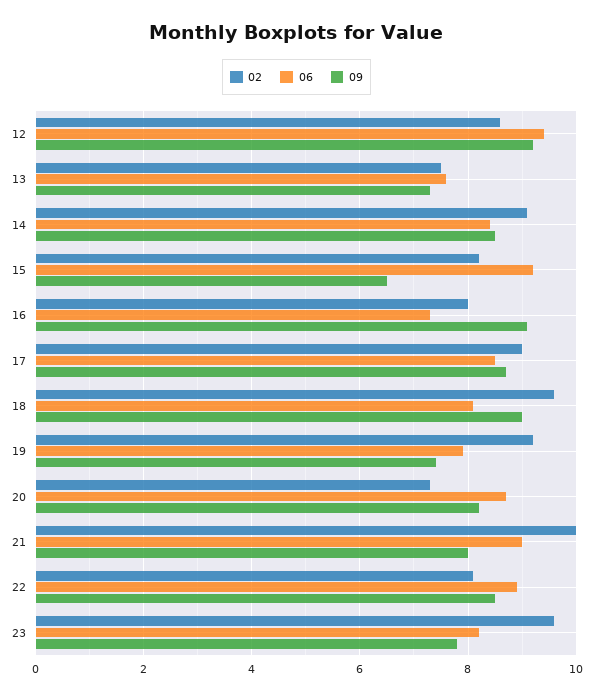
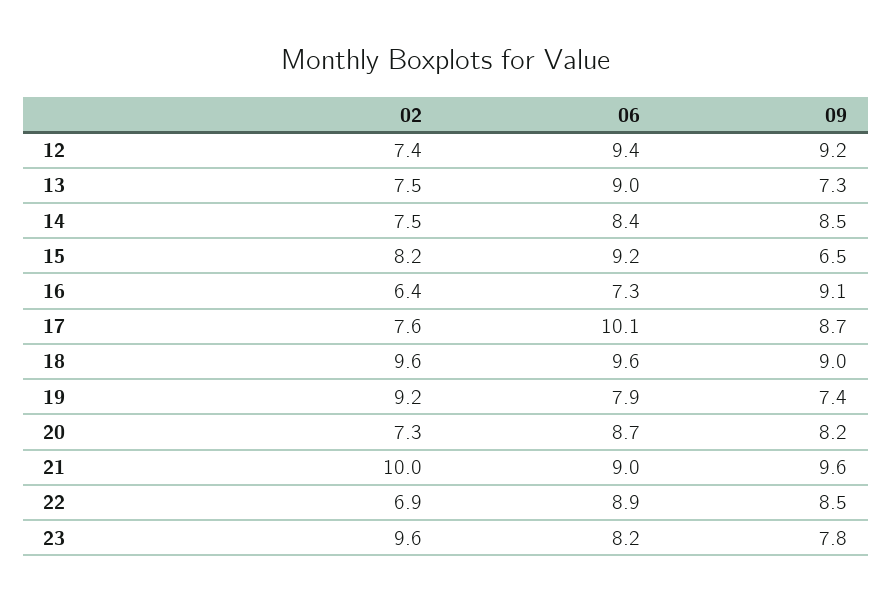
  {
    "02": {
-     "12": 8.5,
+     "12": 7.4,
      "13": 7.5,
-     "14": 9,
+     "14": 7.5,
      "15": 8.2,
-     "16": 8,
+     "16": 6.4,
-     "17": 9,
+     "17": 7.6,
      "18": 9.6,
      "19": 9.2,
      "20": 7.3,
      "21": 10,
-     "22": 8,
+     "22": 6.9,
      "23": 9.6
    },
    "06": {
      "12": 9.4,
-     "13": 7.5,
+     "13": 9,
      "14": 8.4,
      "15": 9.2,
      "16": 7.3,
-     "17": 8.5,
+     "17": 10.1,
-     "18": 8,
+     "18": 9.6,
      "19": 7.9,
      "20": 8.7,
      "21": 9,
      "22": 8.9,
      "23": 8.2
    },
    "09": {
      "12": 9.2,
      "13": 7.3,
      "14": 8.5,
      "15": 6.5,
      "16": 9.1,
      "17": 8.7,
      "18": 9,
      "19": 7.4,
      "20": 8.2,
-     "21": 8,
+     "21": 9.6,
      "22": 8.5,
      "23": 7.8
    }
  }

